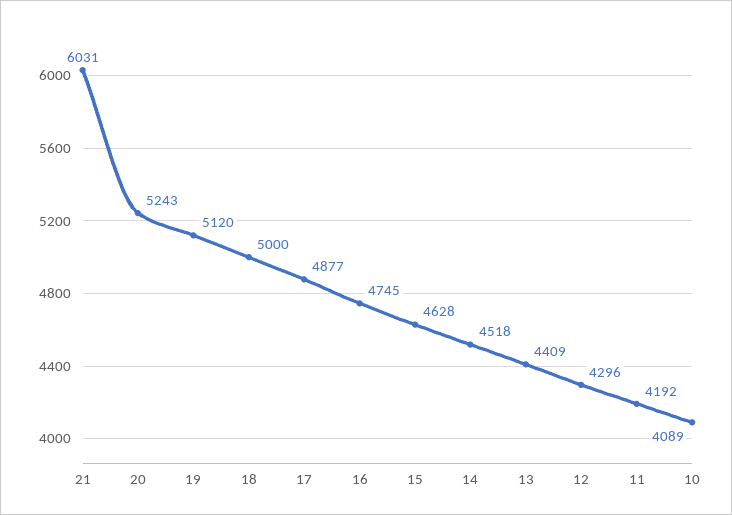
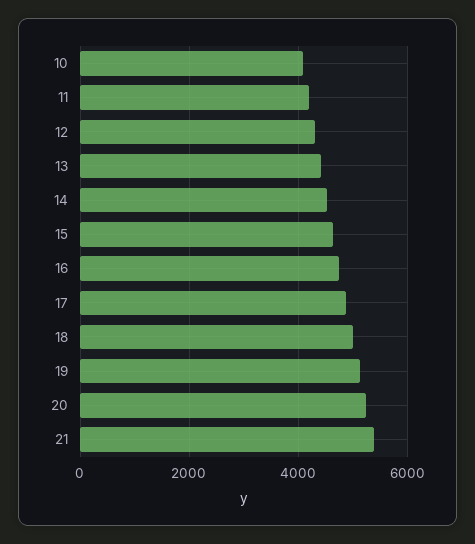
  {
-   "21": 6031,
+   "21": 5400,
    "20": 5243,
    "19": 5120,
    "18": 5000,
    "17": 4877,
    "16": 4745,
    "15": 4628,
    "14": 4518,
    "13": 4409,
    "12": 4296,
    "11": 4192,
    "10": 4089
  }

